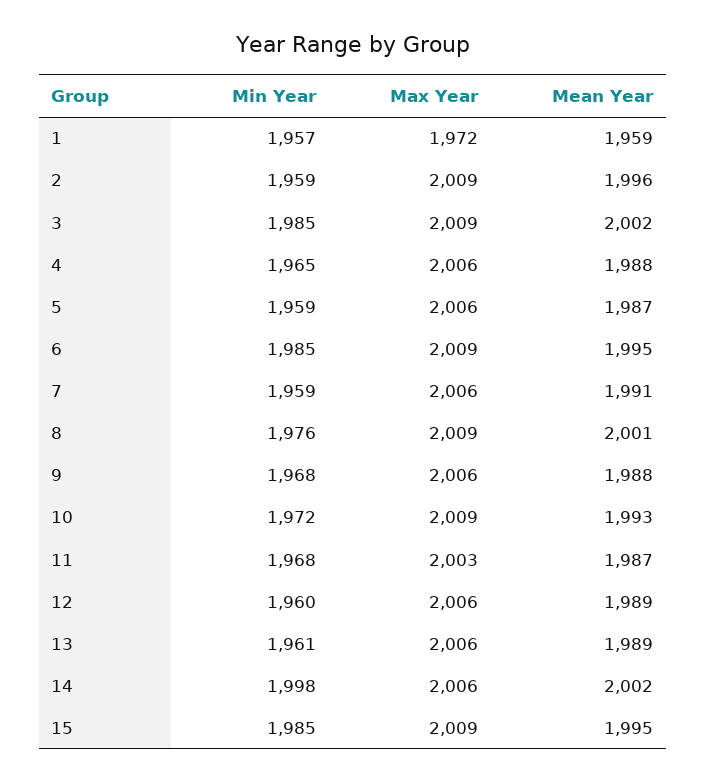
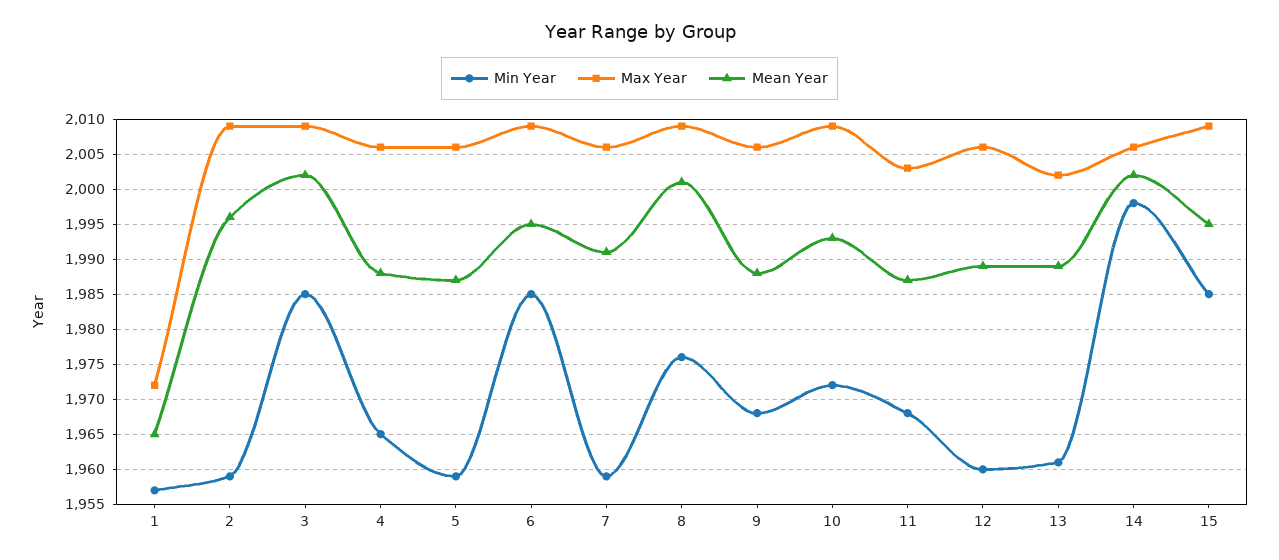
  {
    "Min Year": {
      "1": 1957,
      "2": 1959,
      "3": 1985,
      "4": 1965,
      "5": 1959,
      "6": 1985,
      "7": 1959,
      "8": 1976,
      "9": 1968,
      "10": 1972,
      "11": 1968,
      "12": 1960,
      "13": 1961,
      "14": 1998,
      "15": 1985
    },
    "Max Year": {
      "1": 1972,
      "2": 2009,
      "3": 2009,
      "4": 2006,
      "5": 2006,
      "6": 2009,
      "7": 2006,
      "8": 2009,
      "9": 2006,
      "10": 2009,
      "11": 2003,
      "12": 2006,
-     "13": 2006,
+     "13": 2002,
      "14": 2006,
      "15": 2009
    },
    "Mean Year": {
-     "1": 1959,
+     "1": 1965,
      "2": 1996,
      "3": 2002,
      "4": 1988,
      "5": 1987,
      "6": 1995,
      "7": 1991,
      "8": 2001,
      "9": 1988,
      "10": 1993,
      "11": 1987,
      "12": 1989,
      "13": 1989,
      "14": 2002,
      "15": 1995
    }
  }

